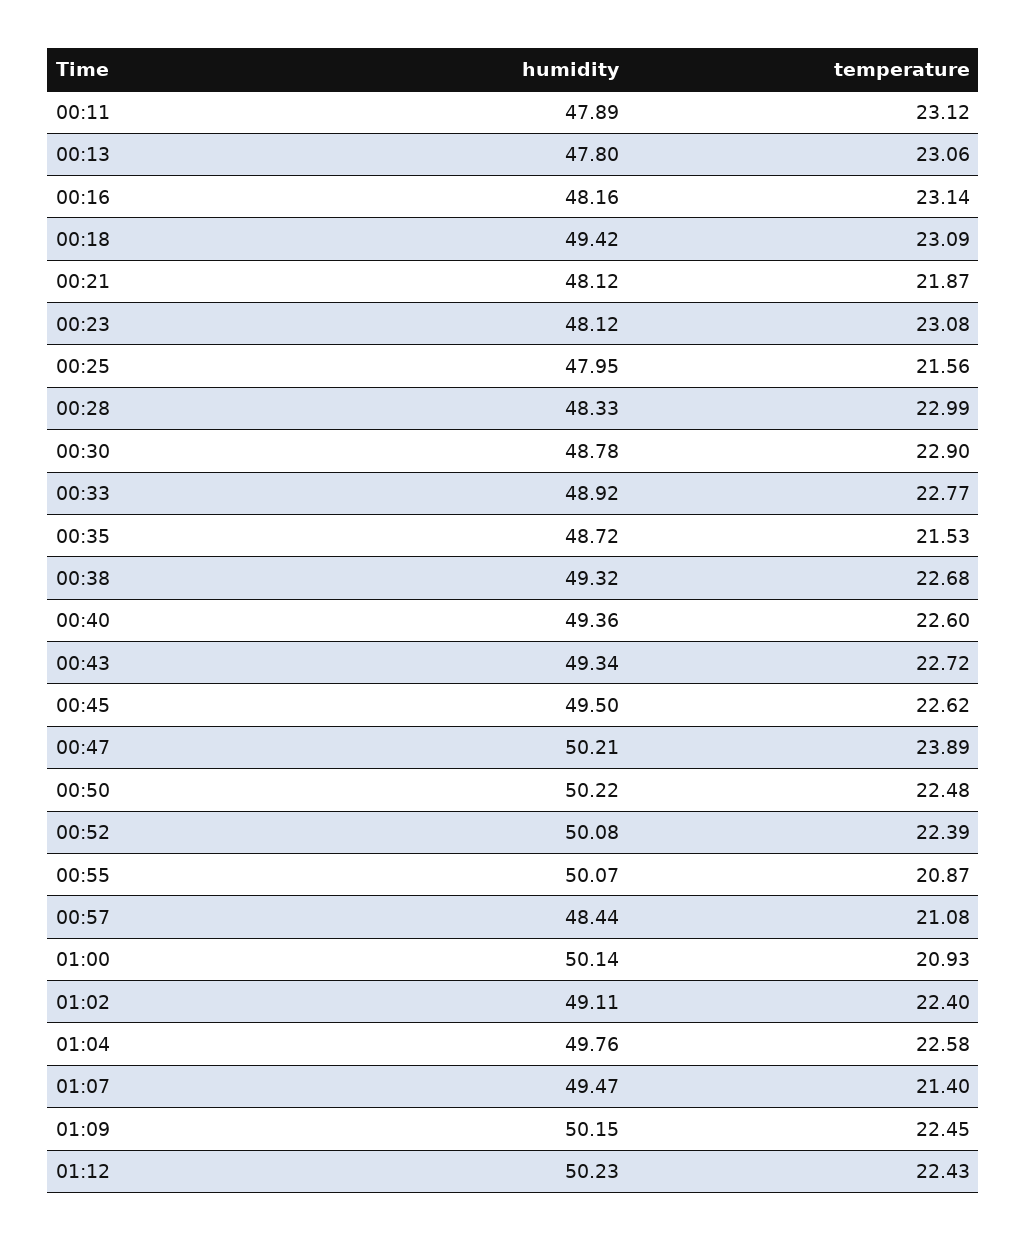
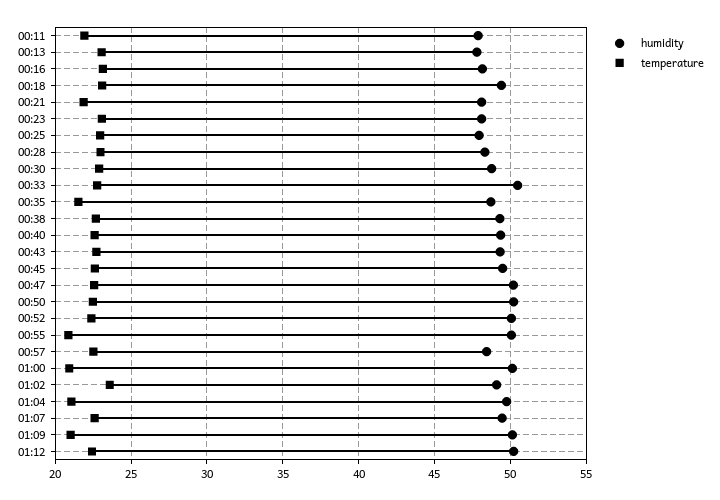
  {
    "humidity": {
      "00:11": 47.89,
      "00:13": 47.8,
      "00:16": 48.16,
      "00:18": 49.42,
      "00:21": 48.12,
      "00:23": 48.12,
      "00:25": 47.95,
      "00:28": 48.33,
      "00:30": 48.78,
-     "00:33": 48.92,
+     "00:33": 50.5,
      "00:35": 48.72,
      "00:38": 49.32,
      "00:40": 49.36,
      "00:43": 49.34,
      "00:45": 49.5,
      "00:47": 50.21,
      "00:50": 50.22,
      "00:52": 50.08,
      "00:55": 50.07,
      "00:57": 48.44,
      "01:00": 50.14,
      "01:02": 49.11,
      "01:04": 49.76,
      "01:07": 49.47,
      "01:09": 50.15,
      "01:12": 50.23
    },
    "temperature": {
-     "00:11": 23.12,
+     "00:11": 22,
      "00:13": 23.06,
      "00:16": 23.14,
      "00:18": 23.09,
      "00:21": 21.87,
      "00:23": 23.08,
-     "00:25": 21.56,
+     "00:25": 23,
      "00:28": 22.99,
      "00:30": 22.9,
      "00:33": 22.77,
      "00:35": 21.53,
      "00:38": 22.68,
      "00:40": 22.6,
      "00:43": 22.72,
      "00:45": 22.62,
-     "00:47": 23.89,
+     "00:47": 22.5,
      "00:50": 22.48,
      "00:52": 22.39,
      "00:55": 20.87,
-     "00:57": 21.08,
+     "00:57": 22.5,
      "01:00": 20.93,
-     "01:02": 22.4,
+     "01:02": 23.5,
-     "01:04": 22.58,
+     "01:04": 21,
-     "01:07": 21.4,
+     "01:07": 22.5,
-     "01:09": 22.45,
+     "01:09": 21,
      "01:12": 22.43
    }
  }

